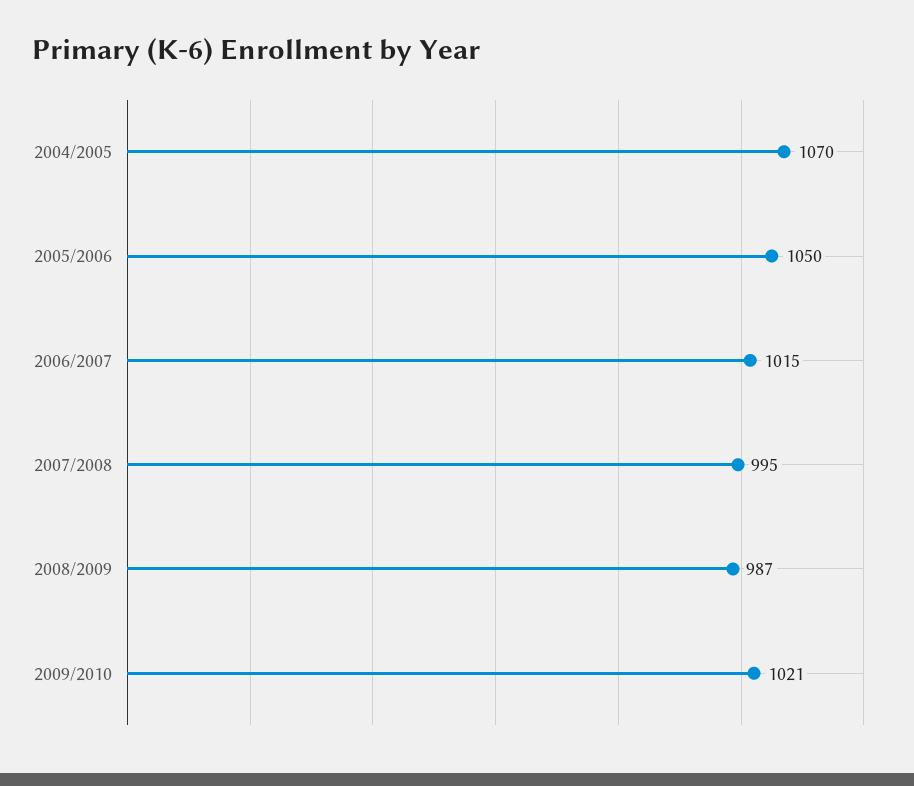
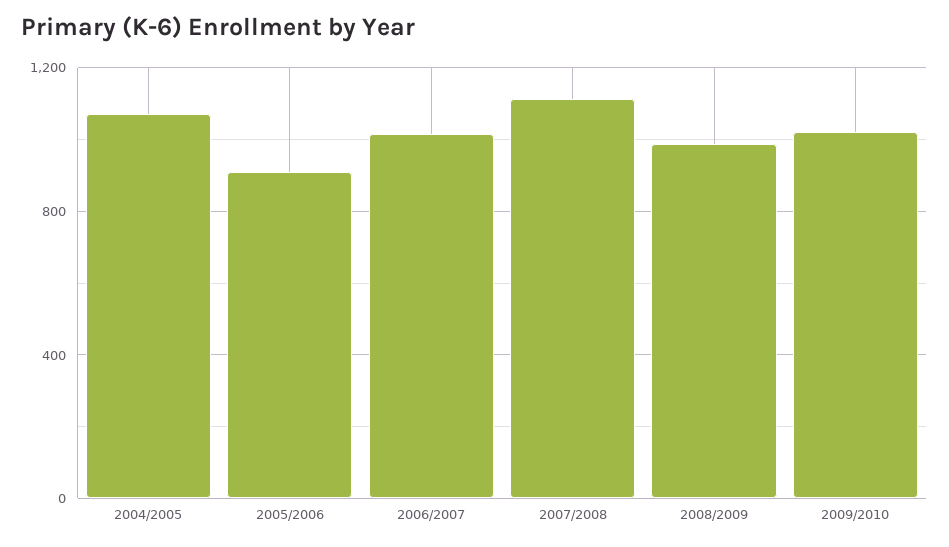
  {
    "2004/2005": 1070,
-   "2005/2006": 1050,
+   "2005/2006": 900,
    "2006/2007": 1015,
-   "2007/2008": 995,
+   "2007/2008": 1100,
    "2008/2009": 987,
    "2009/2010": 1021
  }

